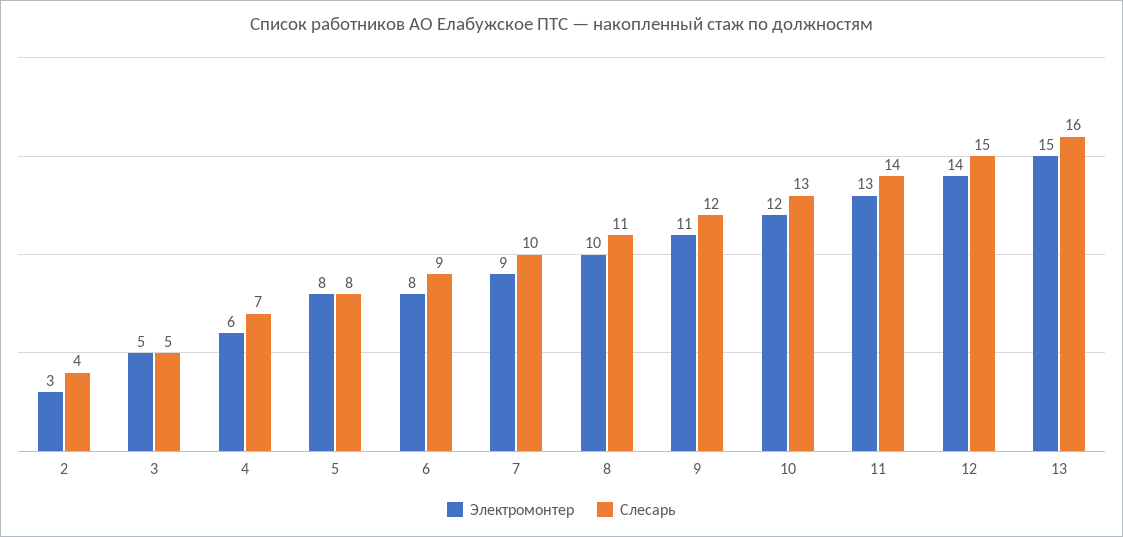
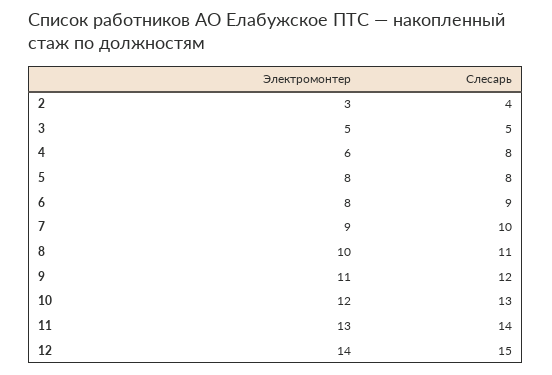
  {
    "Электромонтер": {
      "2": 3,
      "3": 5,
      "4": 6,
      "5": 8,
      "6": 8,
      "7": 9,
      "8": 10,
      "9": 11,
      "10": 12,
      "11": 13,
-     "12": 14,
+     "12": 14
-     "13": 15
    },
    "Слесарь": {
      "2": 4,
      "3": 5,
-     "4": 7,
+     "4": 8,
      "5": 8,
      "6": 9,
      "7": 10,
      "8": 11,
      "9": 12,
      "10": 13,
      "11": 14,
-     "12": 15,
+     "12": 15
-     "13": 16
    }
  }

